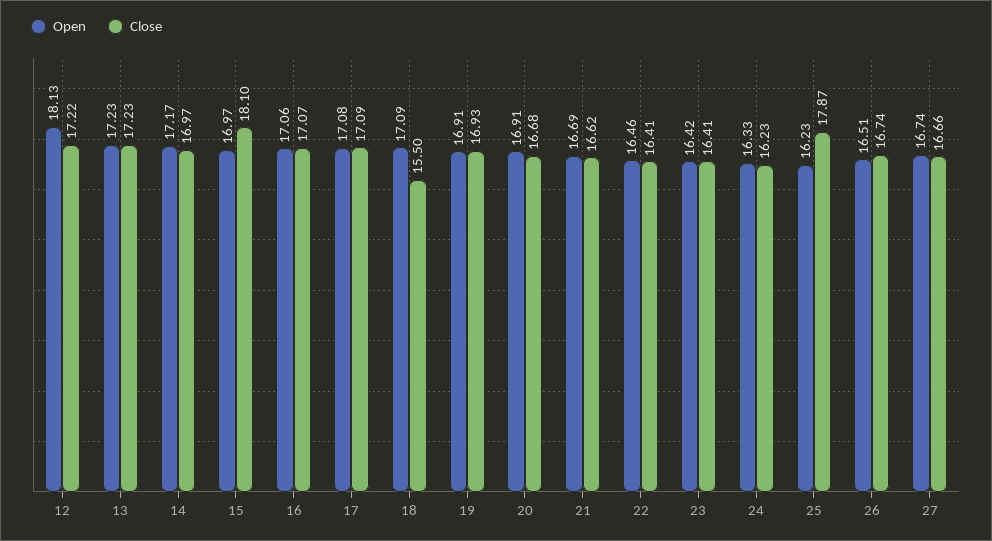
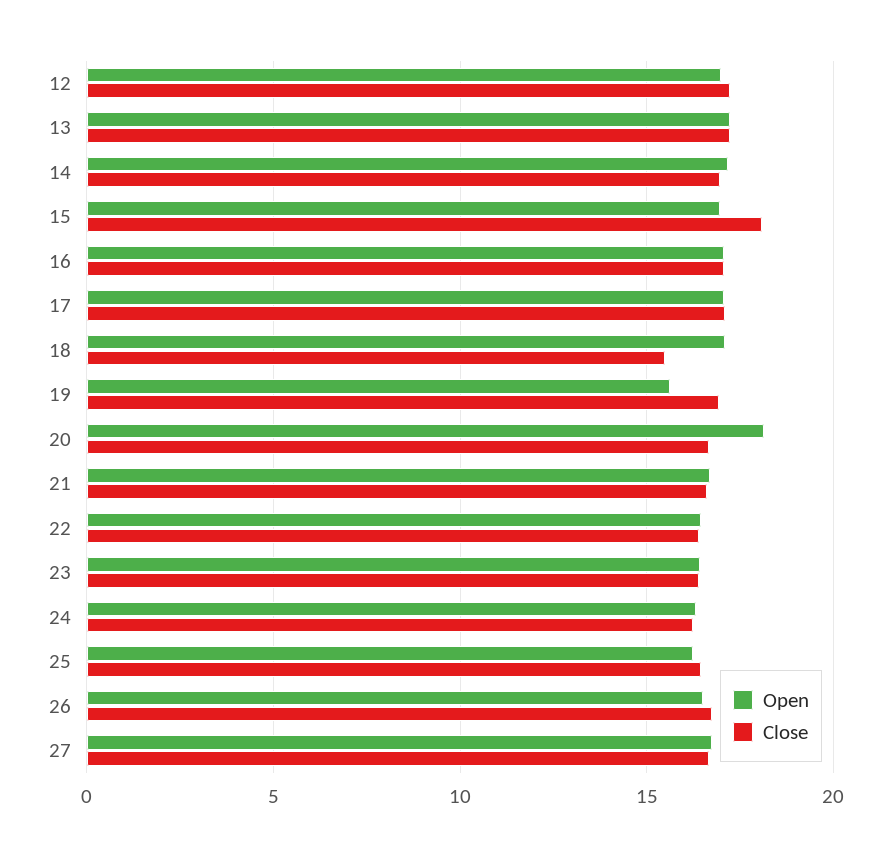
  {
    "Open": {
-     "12": 18.13,
+     "12": 17,
      "13": 17.23,
      "14": 17.17,
      "15": 16.97,
      "16": 17.06,
      "17": 17.08,
      "18": 17.09,
-     "19": 16.91,
+     "19": 15.5,
-     "20": 16.91,
+     "20": 18,
      "21": 16.69,
      "22": 16.46,
      "23": 16.42,
      "24": 16.33,
      "25": 16.23,
      "26": 16.51,
      "27": 16.74
    },
    "Close": {
      "12": 17.22,
      "13": 17.23,
      "14": 16.97,
      "15": 18.1,
      "16": 17.07,
      "17": 17.09,
      "18": 15.5,
      "19": 16.93,
      "20": 16.68,
      "21": 16.62,
      "22": 16.41,
      "23": 16.41,
      "24": 16.23,
-     "25": 17.87,
+     "25": 16.5,
      "26": 16.74,
      "27": 16.66
    }
  }

